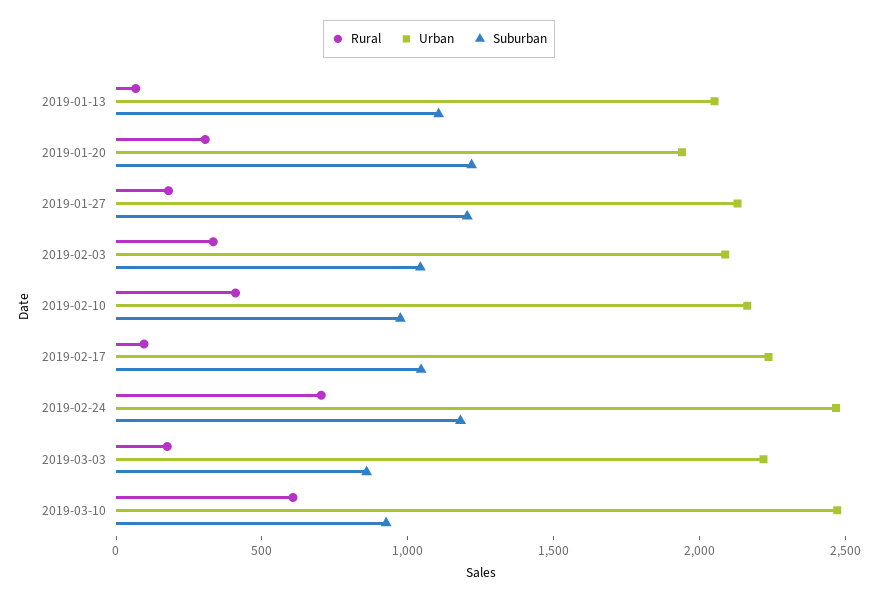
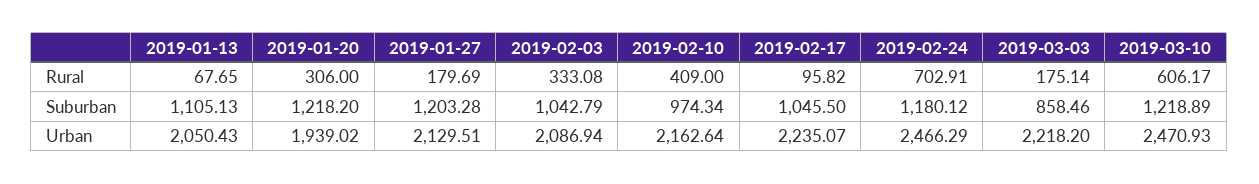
  {
    "Rural": {
      "2019-01-13": 67.65,
      "2019-01-20": 306,
      "2019-01-27": 179.69,
      "2019-02-03": 333.08,
      "2019-02-10": 409,
      "2019-02-17": 95.82,
      "2019-02-24": 702.91,
      "2019-03-03": 175.14,
      "2019-03-10": 606.17
    },
    "Urban": {
      "2019-01-13": 2050.43,
      "2019-01-20": 1939.02,
      "2019-01-27": 2129.51,
      "2019-02-03": 2086.94,
      "2019-02-10": 2162.64,
      "2019-02-17": 2235.07,
      "2019-02-24": 2466.29,
      "2019-03-03": 2218.2,
      "2019-03-10": 2470.93
    },
    "Suburban": {
      "2019-01-13": 1105.13,
      "2019-01-20": 1218.2,
      "2019-01-27": 1203.28,
      "2019-02-03": 1042.79,
      "2019-02-10": 974.34,
      "2019-02-17": 1045.5,
      "2019-02-24": 1180.12,
      "2019-03-03": 858.46,
-     "2019-03-10": 900
+     "2019-03-10": 1218.89
    }
  }

